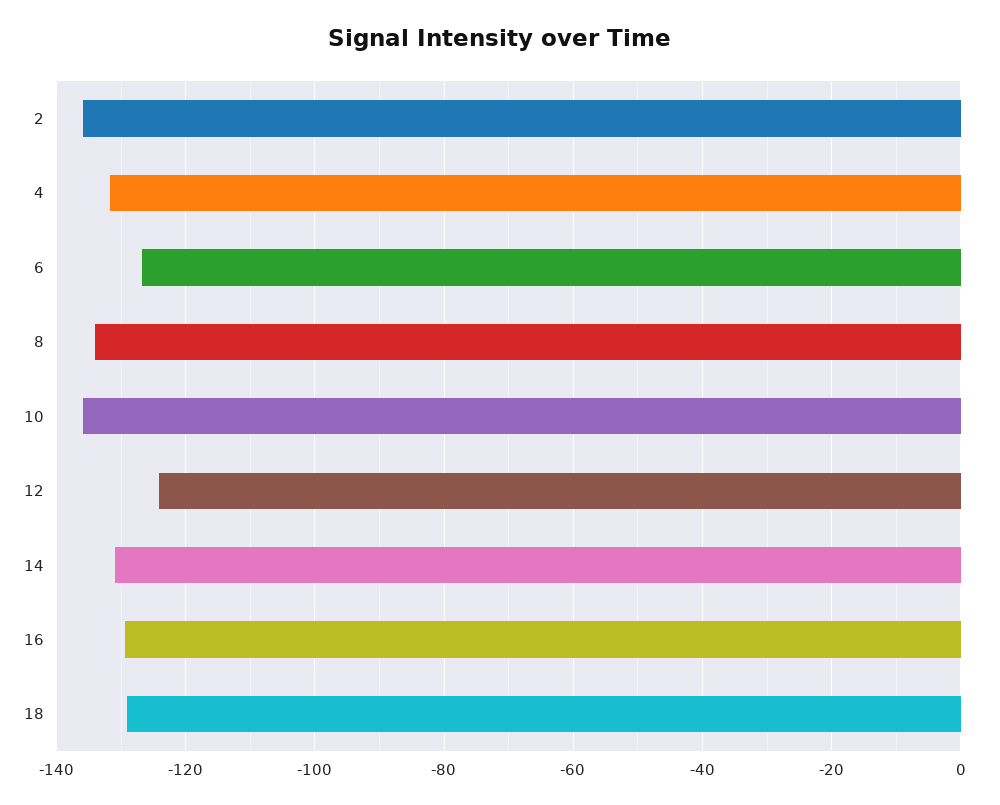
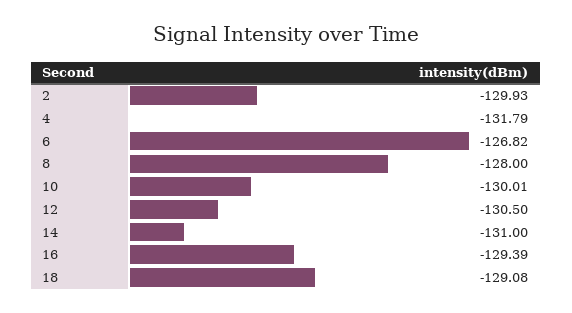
  {
-   "2": -136,
+   "2": -129.93,
    "4": -131.79,
    "6": -126.82,
-   "8": -134,
+   "8": -128,
-   "10": -136,
+   "10": -130.01,
-   "12": -124,
+   "12": -130.5,
    "14": -131,
    "16": -129.39,
    "18": -129.08
  }

